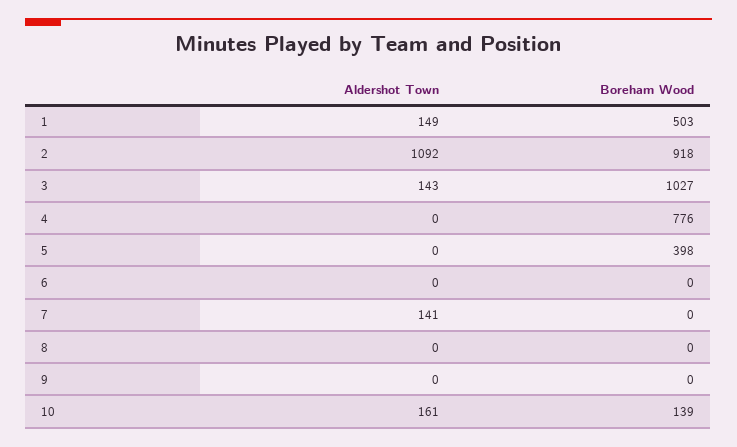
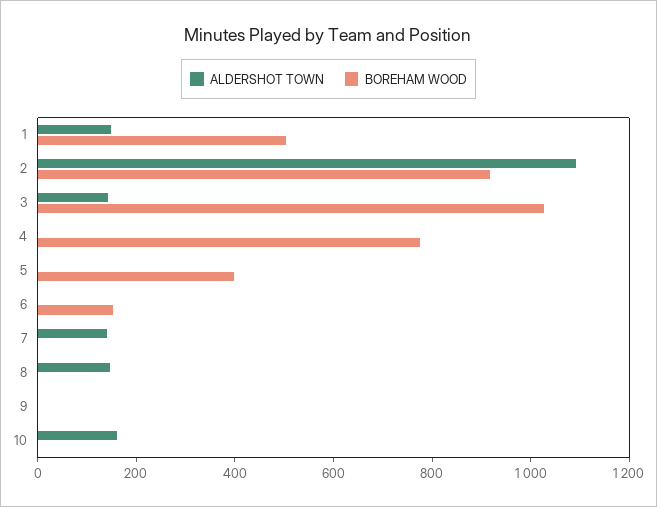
  {
    "Aldershot Town": {
      "1": 149,
      "2": 1092,
      "3": 143,
      "4": 0,
      "5": 0,
      "6": 0,
      "7": 141,
-     "8": 0,
+     "8": 150,
      "9": 0,
      "10": 161
    },
    "Boreham Wood": {
      "1": 503,
      "2": 918,
      "3": 1027,
      "4": 776,
      "5": 398,
-     "6": 0,
+     "6": 150,
      "7": 0,
      "8": 0,
      "9": 0,
-     "10": 139
+     "10": 0
    }
  }

